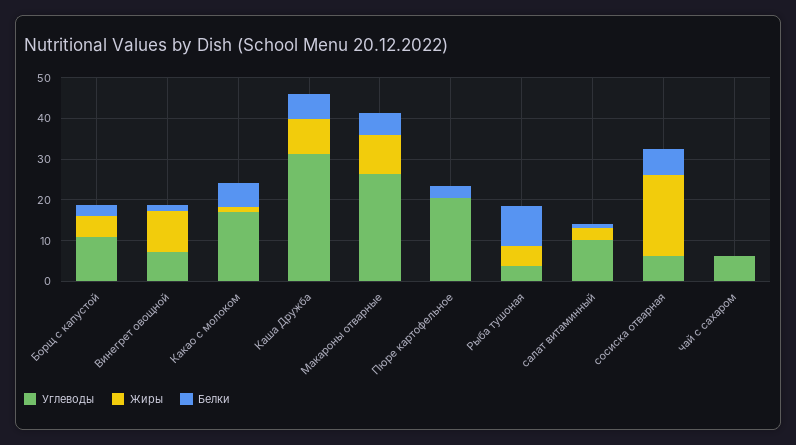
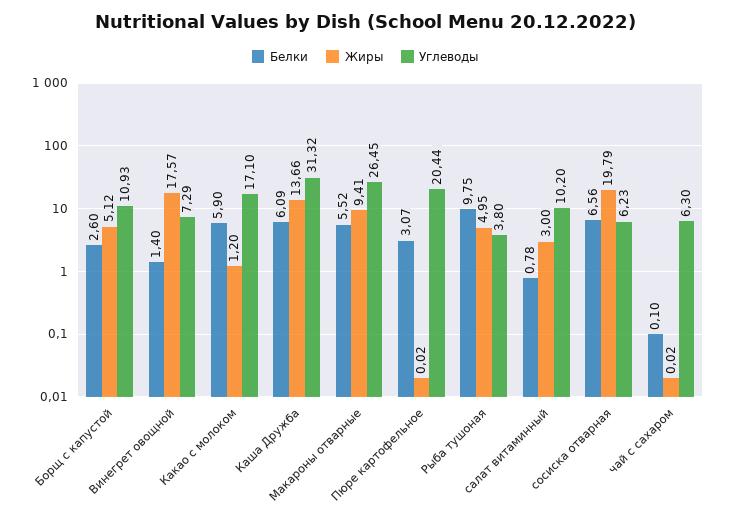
  {
    "Углеводы": {
      "Борщ с капустой": 10.93,
      "Винегрет овощной": 7.29,
      "Какао с молоком": 17.1,
      "Каша Дружба": 31.32,
      "Макароны отварные": 26.45,
      "Пюре картофельное": 20.44,
      "Рыба тушоная": 3.8,
      "салат витаминный": 10.2,
      "сосиска отварная": 6.23,
      "чай с сахаром": 6.3
    },
    "Жиры": {
      "Борщ с капустой": 5.12,
-     "Винегрет овощной": 10,
+     "Винегрет овощной": 17.57,
      "Какао с молоком": 1.2,
-     "Каша Дружба": 8,
+     "Каша Дружба": 13.66,
      "Макароны отварные": 9.41,
      "Пюре картофельное": 0.02,
      "Рыба тушоная": 4.95,
      "салат витаминный": 3,
      "сосиска отварная": 19.79,
      "чай с сахаром": 0.02
    },
    "Белки": {
      "Борщ с капустой": 2.6,
      "Винегрет овощной": 1.4,
      "Какао с молоком": 5.9,
      "Каша Дружба": 6.09,
      "Макароны отварные": 5.52,
      "Пюре картофельное": 3.07,
      "Рыба тушоная": 9.75,
      "салат витаминный": 0.78,
      "сосиска отварная": 6.56,
      "чай с сахаром": 0.1
    }
  }

